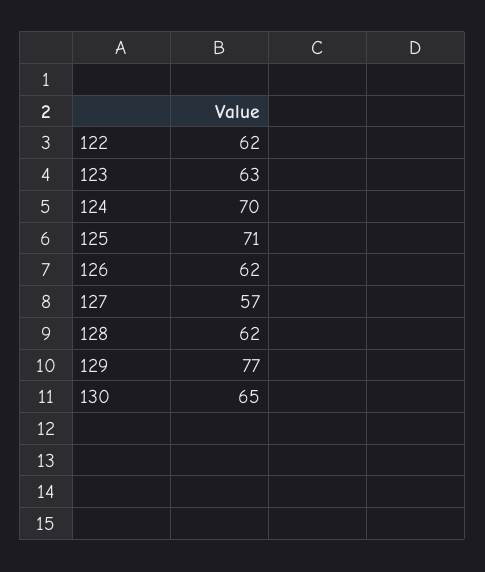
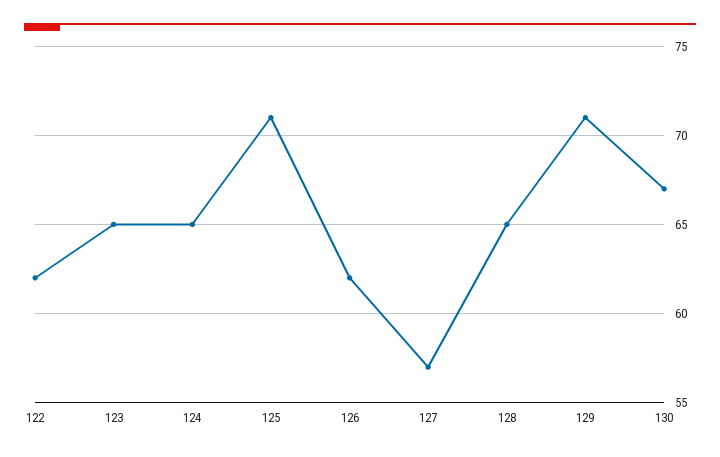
  {
    "122": 62,
-   "123": 63,
+   "123": 65,
-   "124": 70,
+   "124": 65,
    "125": 71,
    "126": 62,
    "127": 57,
-   "128": 62,
+   "128": 65,
-   "129": 77,
+   "129": 71,
-   "130": 65
+   "130": 67
  }

